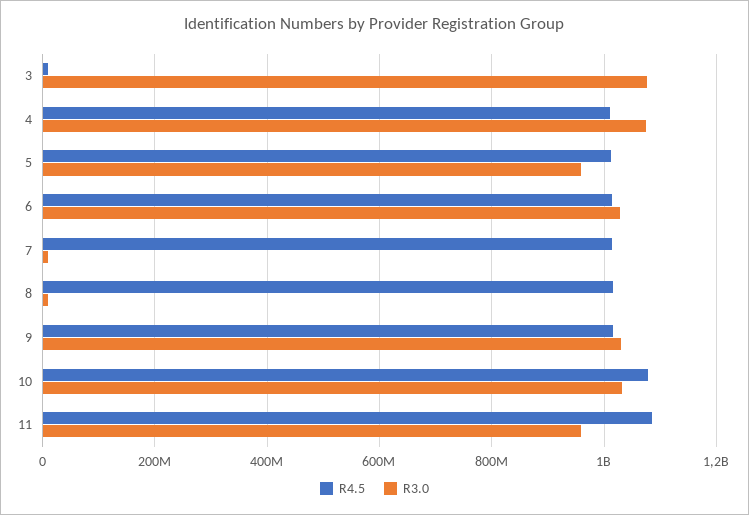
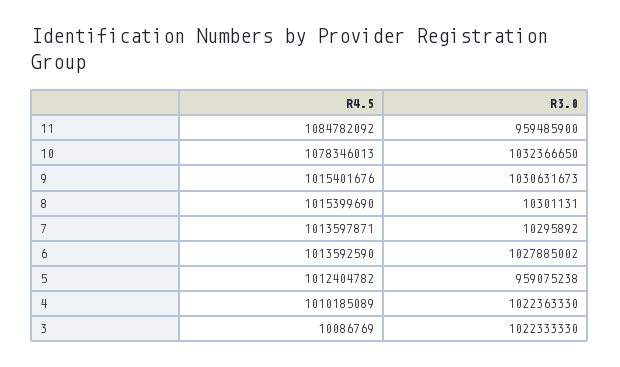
  {
    "R4.5": {
      "3": 10086769,
      "4": 1010185089,
      "5": 1012404782,
      "6": 1013592590,
      "7": 1013597871,
      "8": 1015399690,
      "9": 1015401676,
      "10": 1078346013,
      "11": 1084782092
    },
    "R3.0": {
-     "3": 1080000000,
+     "3": 1022333330,
-     "4": 1080000000,
+     "4": 1022363330,
      "5": 959075238,
      "6": 1027885002,
      "7": 10295892,
      "8": 10301131,
      "9": 1030631673,
      "10": 1032366650,
      "11": 959485900
    }
  }

